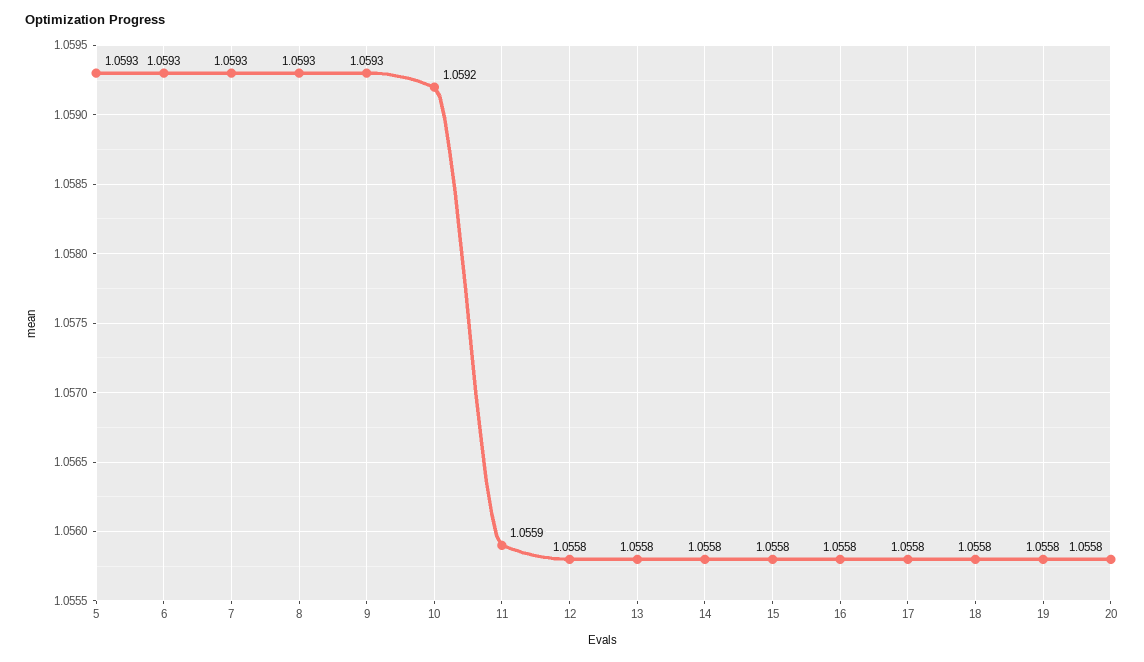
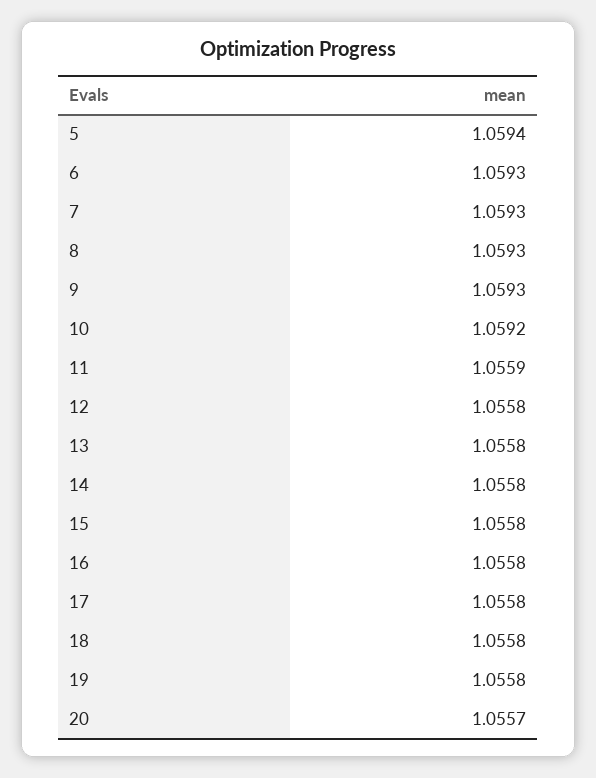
  {
-   "5": 1.0593,
+   "5": 1.0594,
    "6": 1.0593,
    "7": 1.0593,
    "8": 1.0593,
    "9": 1.0593,
    "10": 1.0592,
    "11": 1.0559,
    "12": 1.0558,
    "13": 1.0558,
    "14": 1.0558,
    "15": 1.0558,
    "16": 1.0558,
    "17": 1.0558,
    "18": 1.0558,
    "19": 1.0558,
-   "20": 1.0558
+   "20": 1.0557
  }

